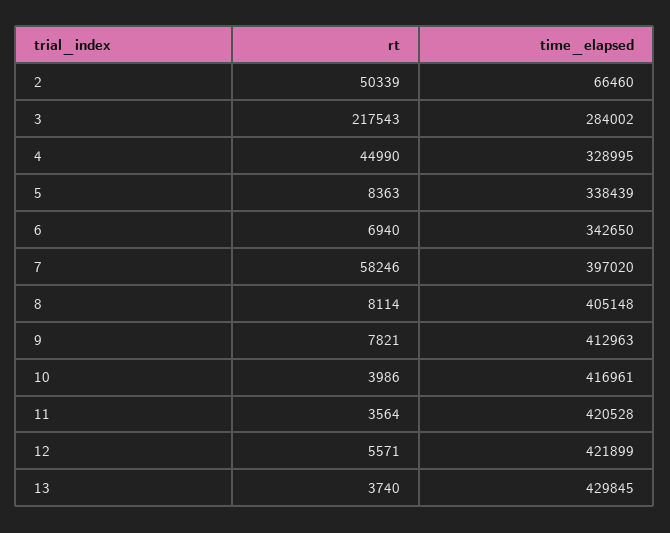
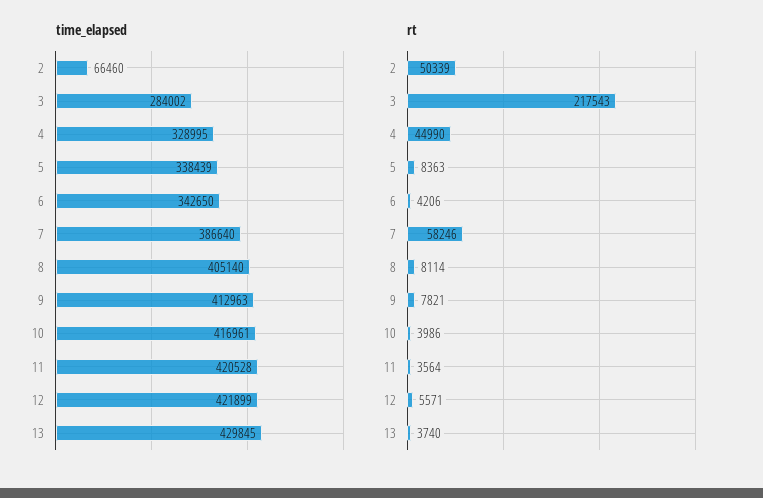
  {
    "rt": {
      "2": 50339,
      "3": 217543,
      "4": 44990,
      "5": 8363,
-     "6": 6940,
+     "6": 4206,
      "7": 58246,
      "8": 8114,
      "9": 7821,
      "10": 3986,
      "11": 3564,
      "12": 5571,
      "13": 3740
    },
    "time_elapsed": {
      "2": 66460,
      "3": 284002,
      "4": 328995,
      "5": 338439,
      "6": 342650,
-     "7": 397020,
+     "7": 386640,
-     "8": 405148,
+     "8": 405140,
      "9": 412963,
      "10": 416961,
      "11": 420528,
      "12": 421899,
      "13": 429845
    }
  }

